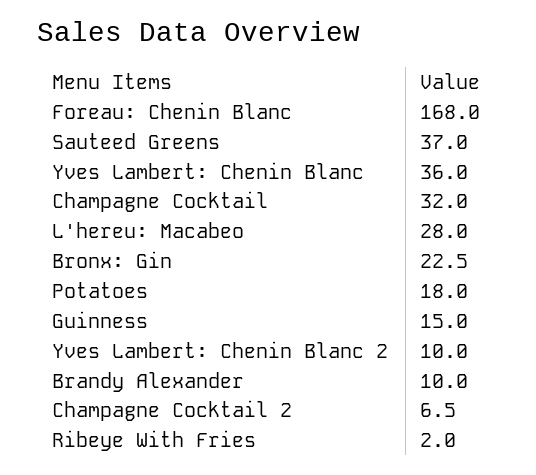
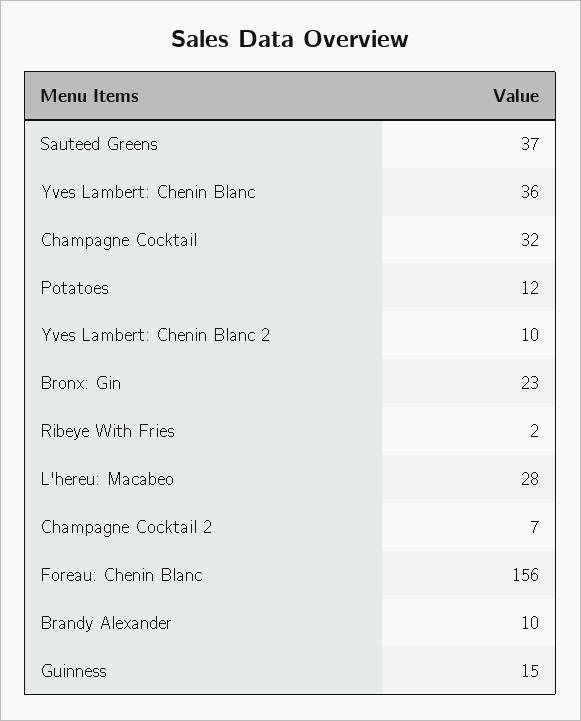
  {
-   "Foreau: Chenin Blanc": 168,
+   "Foreau: Chenin Blanc": 156,
    "Sauteed Greens": 37,
    "Yves Lambert: Chenin Blanc": 36,
    "Champagne Cocktail": 32,
    "L'hereu: Macabeo": 28,
    "Bronx: Gin": 22.5,
-   "Potatoes": 18,
+   "Potatoes": 12,
    "Guinness": 15,
    "Yves Lambert: Chenin Blanc 2": 10,
    "Brandy Alexander": 10,
    "Champagne Cocktail 2": 6.5,
    "Ribeye With Fries": 2
  }

